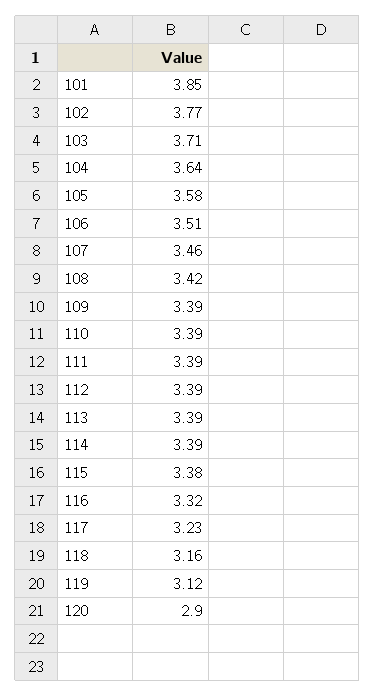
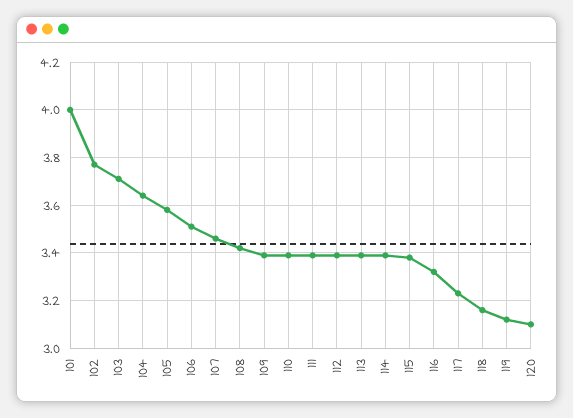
  {
-   "101": 3.85,
+   "101": 4,
    "102": 3.77,
    "103": 3.71,
    "104": 3.64,
    "105": 3.58,
    "106": 3.51,
    "107": 3.46,
    "108": 3.42,
    "109": 3.39,
    "110": 3.39,
    "111": 3.39,
    "112": 3.39,
    "113": 3.39,
    "114": 3.39,
    "115": 3.38,
    "116": 3.32,
    "117": 3.23,
    "118": 3.16,
    "119": 3.12,
-   "120": 2.9
+   "120": 3.1
  }

